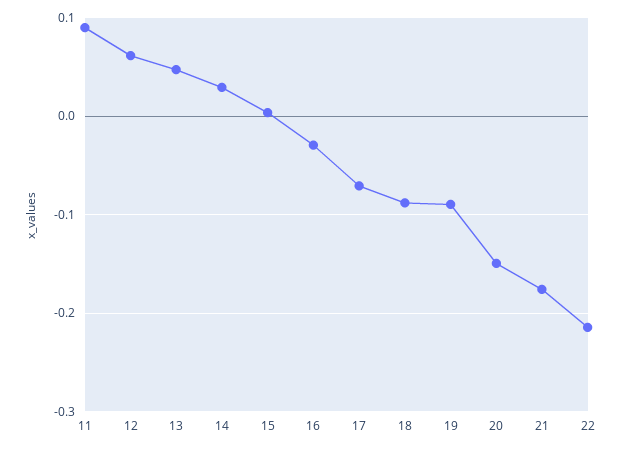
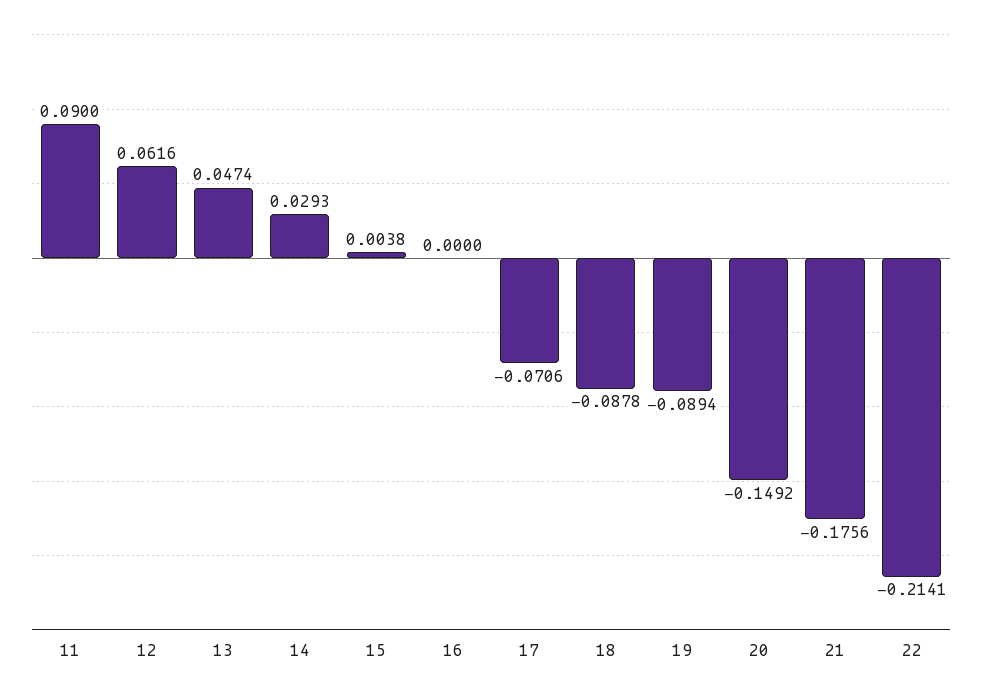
  {
    "11": 0.09,
    "12": 0.0616,
    "13": 0.0474,
    "14": 0.0293,
    "15": 0.0038,
-   "16": -0.03,
+   "16": 0,
    "17": -0.0706,
    "18": -0.0878,
    "19": -0.0894,
    "20": -0.1492,
    "21": -0.1756,
    "22": -0.2141
  }

